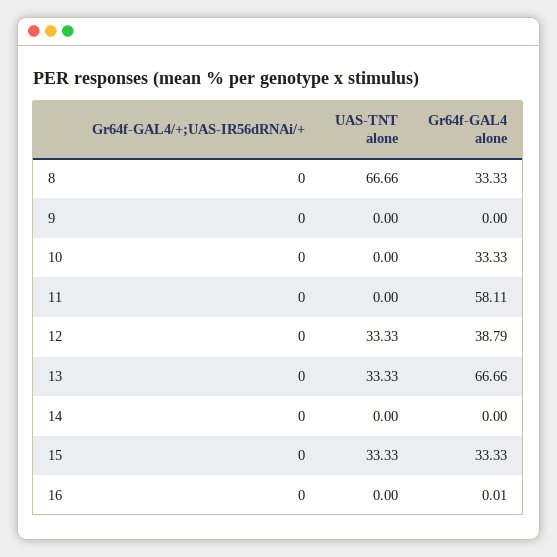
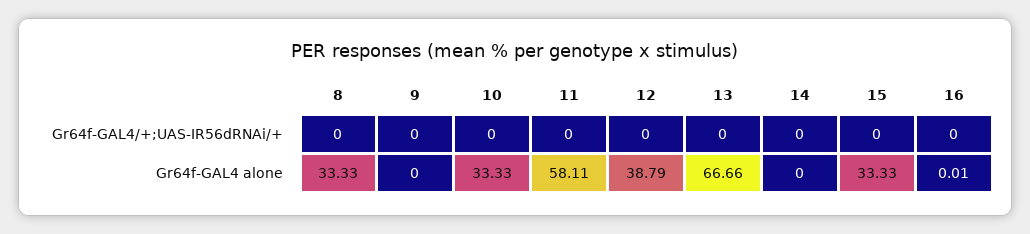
  {
    "Gr64f-GAL4/+;UAS-IR56dRNAi/+": {
      "8": 0,
      "9": 0,
      "10": 0,
      "11": 0,
      "12": 0,
      "13": 0,
      "14": 0,
      "15": 0,
      "16": 0
    },
-   "UAS-TNT alone": {
-     "8": 66.66,
-     "9": 0,
-     "10": 0,
-     "11": 0,
-     "12": 33.33,
-     "13": 33.33,
-     "14": 0,
-     "15": 33.33,
-     "16": 0
-   },
    "Gr64f-GAL4 alone": {
      "8": 33.33,
      "9": 0,
      "10": 33.33,
      "11": 58.11,
      "12": 38.79,
      "13": 66.66,
      "14": 0,
      "15": 33.33,
      "16": 0.01
    }
  }

